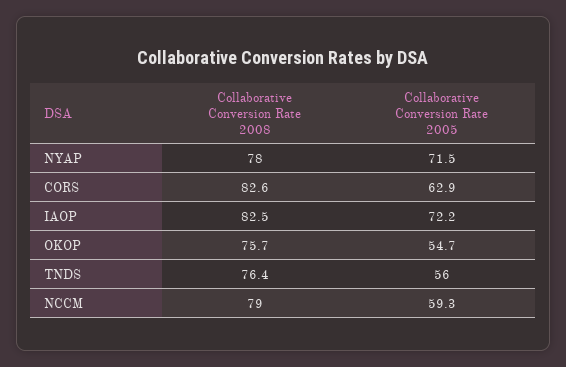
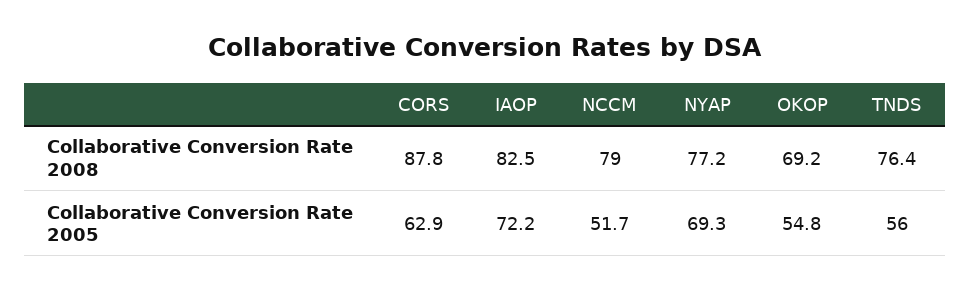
  {
    "Collaborative Conversion Rate 2008": {
-     "NYAP": 78,
+     "NYAP": 77.2,
-     "CORS": 82.6,
+     "CORS": 87.8,
      "IAOP": 82.5,
-     "OKOP": 75.7,
+     "OKOP": 69.2,
      "TNDS": 76.4,
      "NCCM": 79
    },
    "Collaborative Conversion Rate 2005": {
-     "NYAP": 71.5,
+     "NYAP": 69.3,
      "CORS": 62.9,
      "IAOP": 72.2,
-     "OKOP": 54.7,
+     "OKOP": 54.8,
      "TNDS": 56,
-     "NCCM": 59.3
+     "NCCM": 51.7
    }
  }

